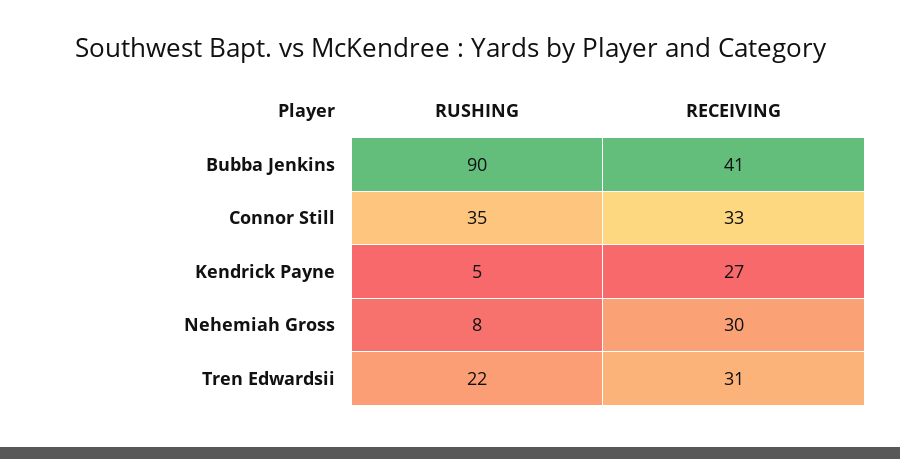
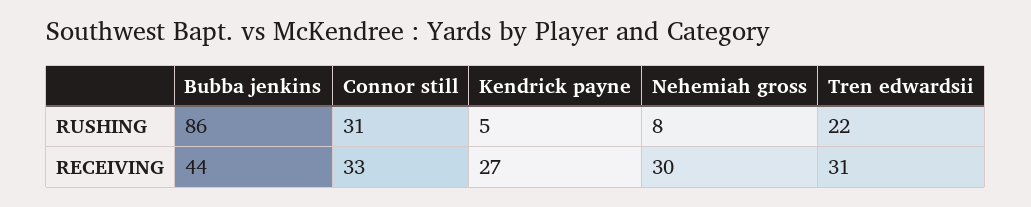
  {
    "RUSHING": {
-     "Bubba Jenkins": 90,
+     "Bubba Jenkins": 86,
-     "Connor Still": 35,
+     "Connor Still": 31,
      "Kendrick Payne": 5,
      "Nehemiah Gross": 8,
      "Tren Edwardsii": 22
    },
    "RECEIVING": {
-     "Bubba Jenkins": 41,
+     "Bubba Jenkins": 44,
      "Connor Still": 33,
      "Kendrick Payne": 27,
      "Nehemiah Gross": 30,
      "Tren Edwardsii": 31
    }
  }

